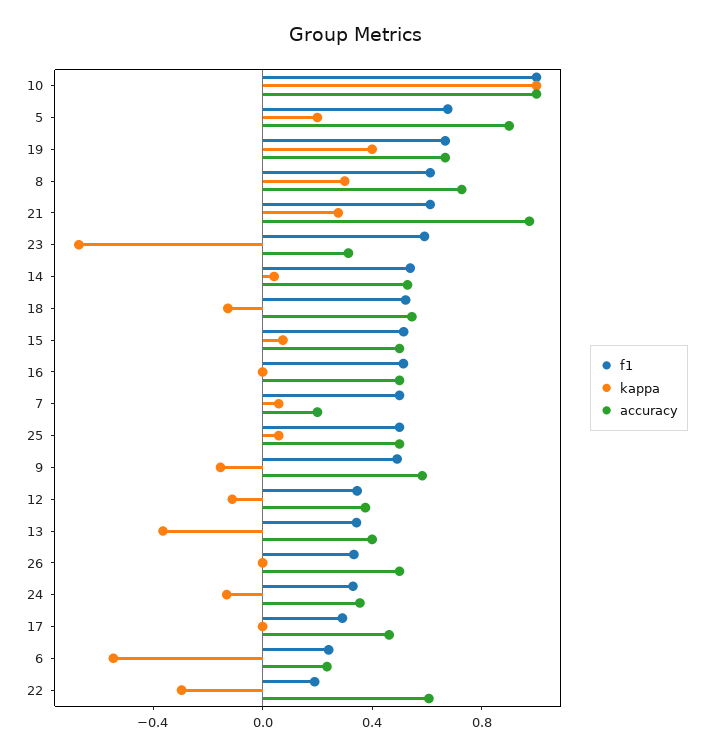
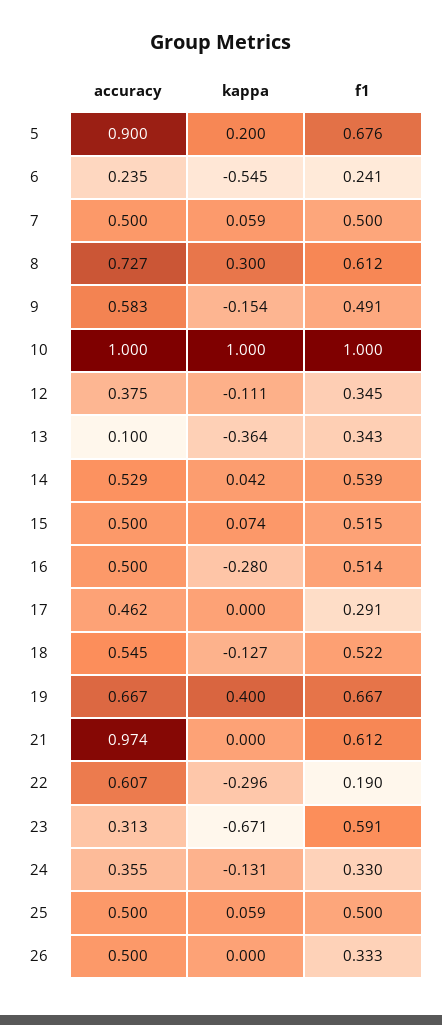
  {
    "f1": {
      "10": 1,
      "5": 0.676,
      "19": 0.667,
      "8": 0.612,
      "21": 0.612,
      "23": 0.591,
      "14": 0.539,
      "18": 0.522,
      "15": 0.515,
      "16": 0.514,
      "7": 0.5,
      "25": 0.5,
      "9": 0.491,
      "12": 0.345,
      "13": 0.343,
      "26": 0.333,
      "24": 0.33,
      "17": 0.291,
      "6": 0.241,
      "22": 0.19
    },
    "kappa": {
      "10": 1,
      "5": 0.2,
      "19": 0.4,
      "8": 0.3,
-     "21": 0.3,
+     "21": 0,
      "23": -0.671,
      "14": 0.042,
      "18": -0.127,
      "15": 0.074,
-     "16": 0,
+     "16": -0.28,
      "7": 0.059,
      "25": 0.059,
      "9": -0.154,
      "12": -0.111,
      "13": -0.364,
      "26": 0,
      "24": -0.131,
      "17": 0,
      "6": -0.545,
      "22": -0.296
    },
    "accuracy": {
      "10": 1,
      "5": 0.9,
      "19": 0.667,
      "8": 0.727,
      "21": 0.974,
      "23": 0.313,
      "14": 0.529,
      "18": 0.545,
      "15": 0.5,
      "16": 0.5,
-     "7": 0.2,
+     "7": 0.5,
      "25": 0.5,
      "9": 0.583,
      "12": 0.375,
-     "13": 0.4,
+     "13": 0.1,
      "26": 0.5,
      "24": 0.355,
      "17": 0.462,
      "6": 0.235,
      "22": 0.607
    }
  }

